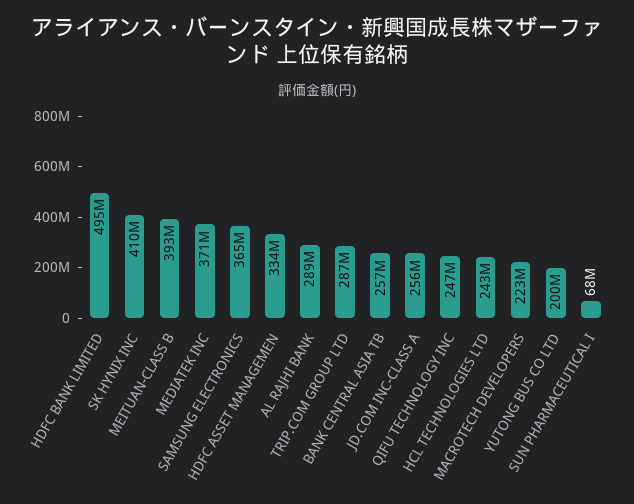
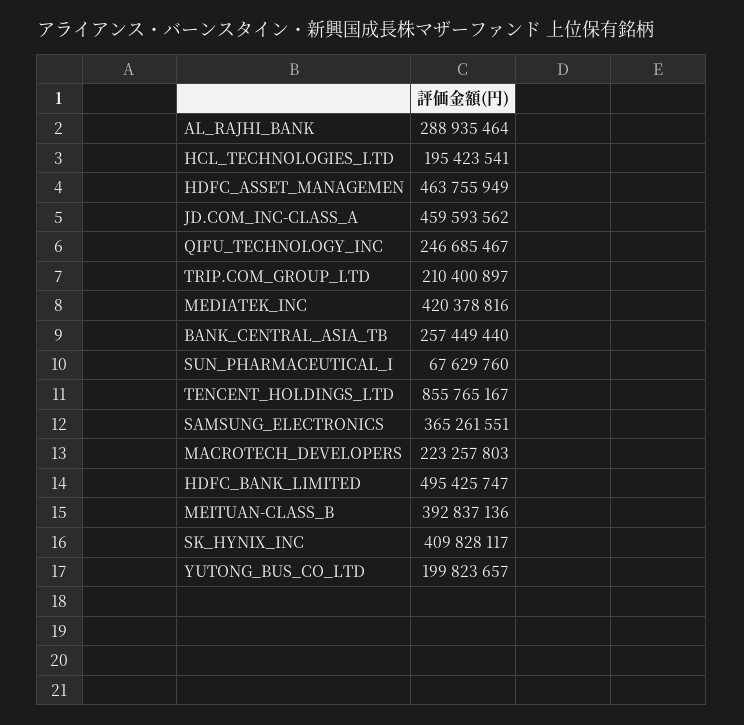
  {
    "HDFC BANK LIMITED": 495425747,
    "SK HYNIX INC": 409828117,
    "MEITUAN-CLASS B": 392837136,
-   "MEDIATEK INC": 371000000,
+   "MEDIATEK INC": 420378816,
    "SAMSUNG ELECTRONICS": 365261551,
-   "HDFC ASSET MANAGEMEN": 334000000,
+   "HDFC ASSET MANAGEMEN": 463755949,
    "AL RAJHI BANK": 288935464,
-   "TRIP.COM GROUP LTD": 287000000,
+   "TRIP.COM GROUP LTD": 210400897,
    "BANK CENTRAL ASIA TB": 257449440,
-   "JD.COM INC-CLASS A": 256000000,
+   "JD.COM INC-CLASS A": 459593562,
    "QIFU TECHNOLOGY INC": 246685467,
-   "HCL TECHNOLOGIES LTD": 243000000,
+   "HCL TECHNOLOGIES LTD": 195423541,
    "MACROTECH DEVELOPERS": 223257803,
    "YUTONG BUS CO LTD": 199823657,
-   "SUN PHARMACEUTICAL I": 67629760
+   "SUN PHARMACEUTICAL I": 67629760,
+   "TENCENT_HOLDINGS_LTD": 855765167
  }

